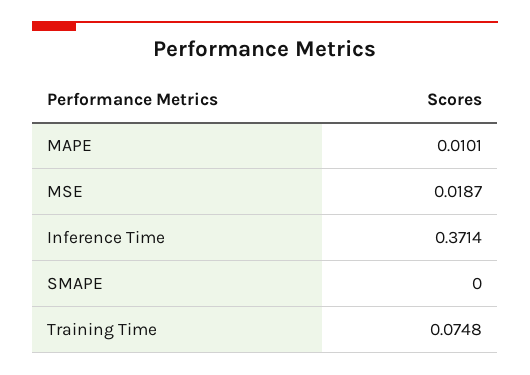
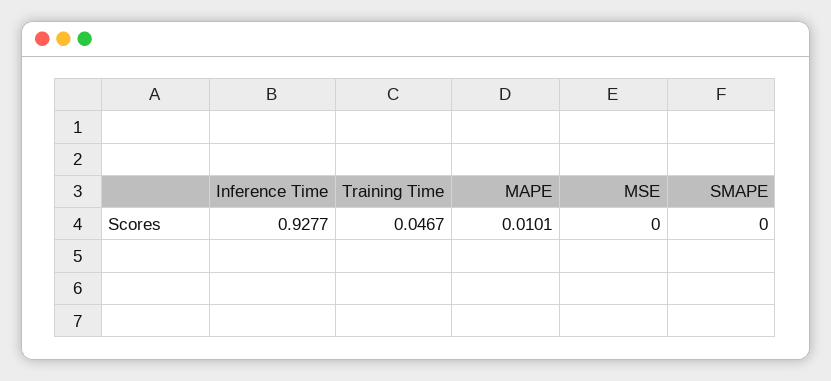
  {
    "MAPE": 0.0101,
-   "MSE": 0.0187,
+   "MSE": 0,
-   "Inference Time": 0.3714,
+   "Inference Time": 0.9277,
    "SMAPE": 0,
-   "Training Time": 0.0748
+   "Training Time": 0.0467
  }

